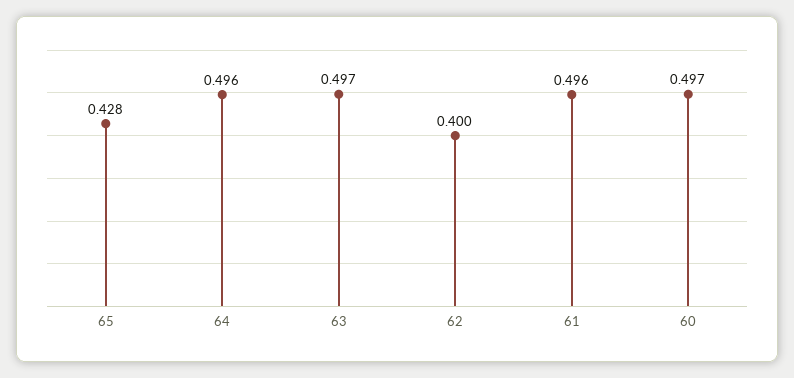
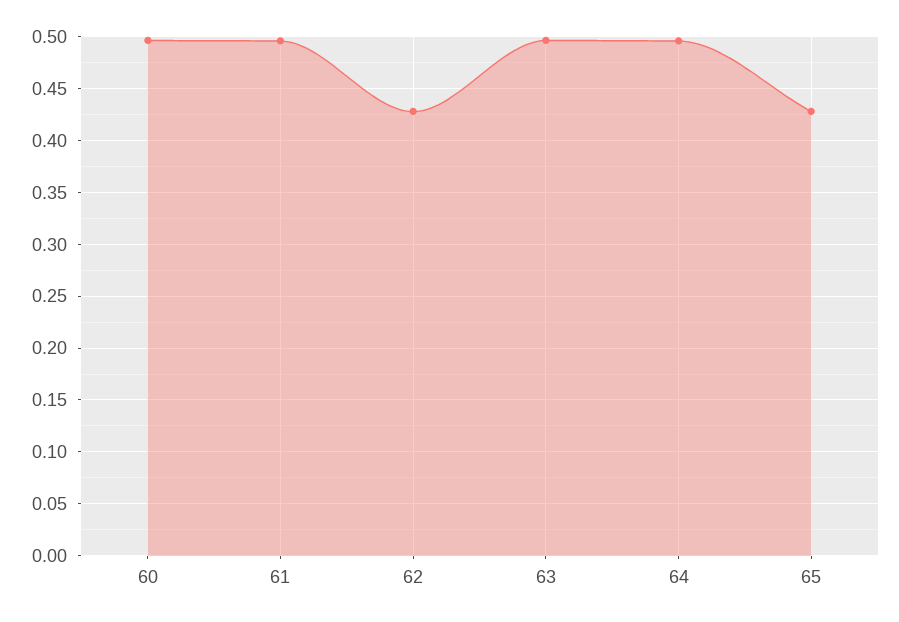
  {
    "65": 0.428,
    "64": 0.496,
    "63": 0.497,
-   "62": 0.4,
+   "62": 0.43,
    "61": 0.496,
    "60": 0.497
  }

